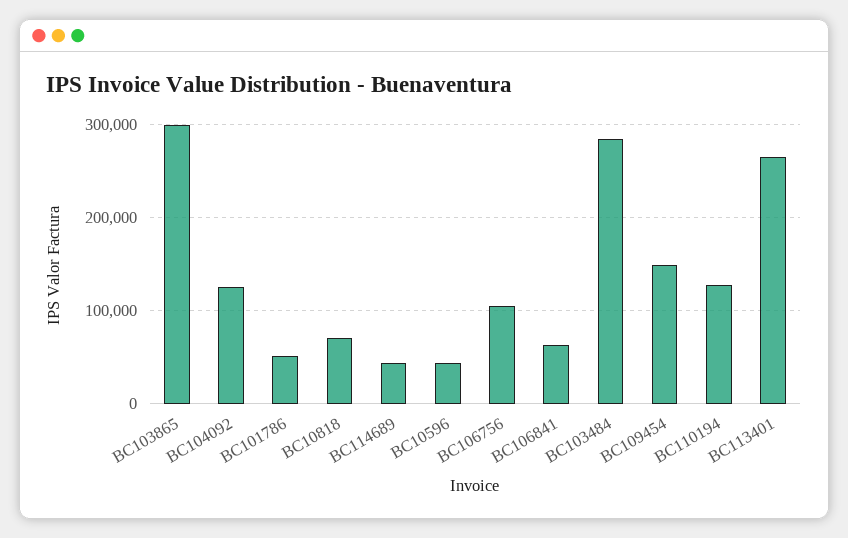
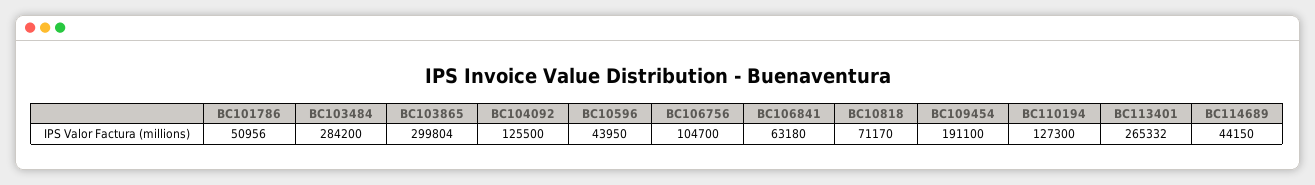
  {
    "BC103865": 299804,
    "BC104092": 125500,
    "BC101786": 50956,
    "BC10818": 71170,
    "BC114689": 44150,
    "BC10596": 43950,
    "BC106756": 104700,
    "BC106841": 63180,
    "BC103484": 284200,
-   "BC109454": 150000,
+   "BC109454": 191100,
    "BC110194": 127300,
    "BC113401": 265332
  }

